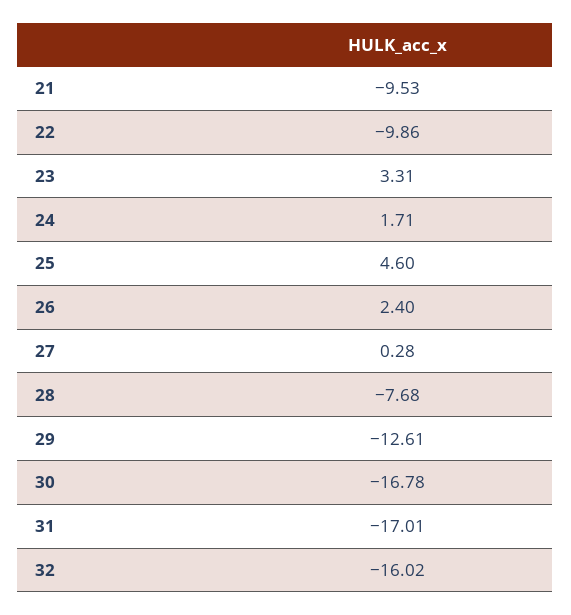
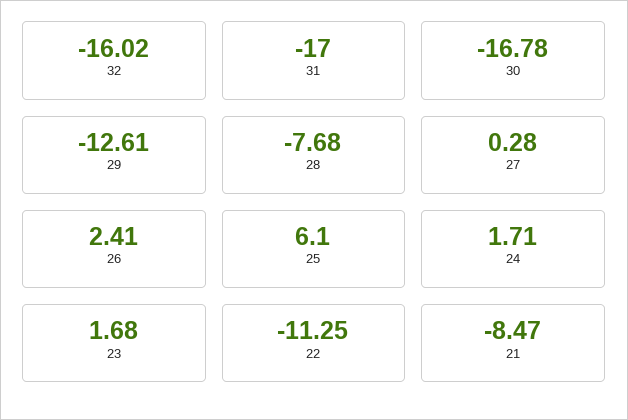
  {
-   "21": -9.53,
+   "21": -8.47,
-   "22": -9.86,
+   "22": -11.25,
-   "23": 3.31,
+   "23": 1.68,
    "24": 1.71,
-   "25": 4.6,
+   "25": 6.1,
-   "26": 2.4,
+   "26": 2.41,
    "27": 0.28,
    "28": -7.68,
    "29": -12.61,
    "30": -16.78,
-   "31": -17.01,
+   "31": -17,
    "32": -16.02
  }

